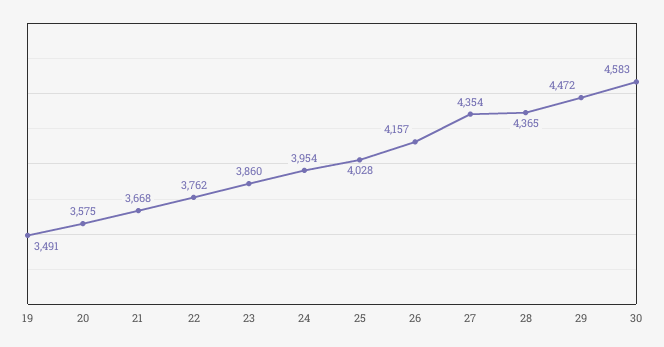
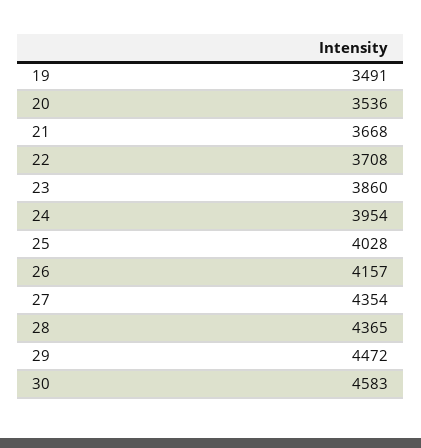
  {
    "19": 3491,
-   "20": 3575,
+   "20": 3536,
    "21": 3668,
-   "22": 3762,
+   "22": 3708,
    "23": 3860,
    "24": 3954,
    "25": 4028,
    "26": 4157,
    "27": 4354,
    "28": 4365,
    "29": 4472,
    "30": 4583
  }

